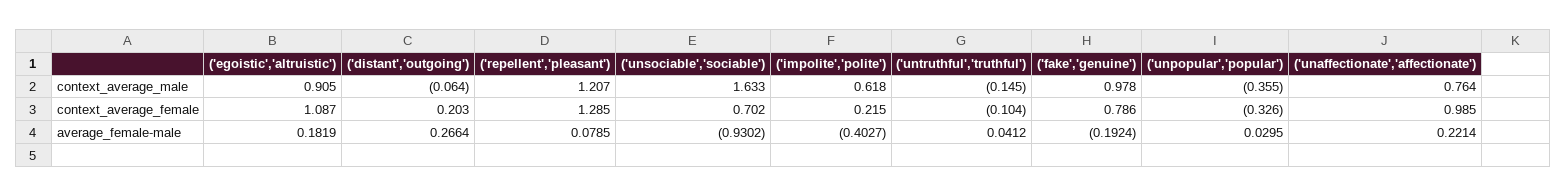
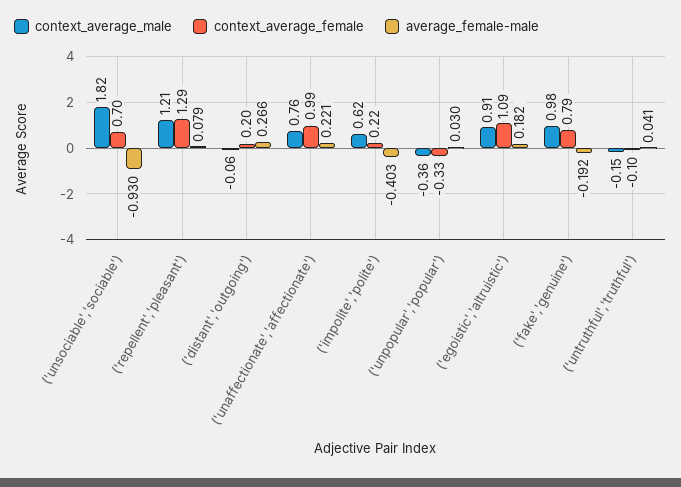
  {
    "context_average_male": {
      "('egoistic','altruistic')": 0.905,
      "('distant','outgoing')": -0.064,
      "('repellent','pleasant')": 1.207,
-     "('unsociable','sociable')": 1.633,
+     "('unsociable','sociable')": 1.82,
      "('impolite','polite')": 0.618,
      "('untruthful','truthful')": -0.145,
      "('fake','genuine')": 0.978,
      "('unpopular','popular')": -0.355,
      "('unaffectionate','affectionate')": 0.764
    },
    "context_average_female": {
      "('egoistic','altruistic')": 1.087,
      "('distant','outgoing')": 0.203,
      "('repellent','pleasant')": 1.285,
      "('unsociable','sociable')": 0.702,
      "('impolite','polite')": 0.215,
      "('untruthful','truthful')": -0.104,
      "('fake','genuine')": 0.786,
      "('unpopular','popular')": -0.326,
      "('unaffectionate','affectionate')": 0.985
    },
    "average_female-male": {
      "('egoistic','altruistic')": 0.1819,
      "('distant','outgoing')": 0.2664,
      "('repellent','pleasant')": 0.0785,
      "('unsociable','sociable')": -0.9302,
      "('impolite','polite')": -0.4027,
      "('untruthful','truthful')": 0.0412,
      "('fake','genuine')": -0.1924,
      "('unpopular','popular')": 0.0295,
      "('unaffectionate','affectionate')": 0.2214
    }
  }

